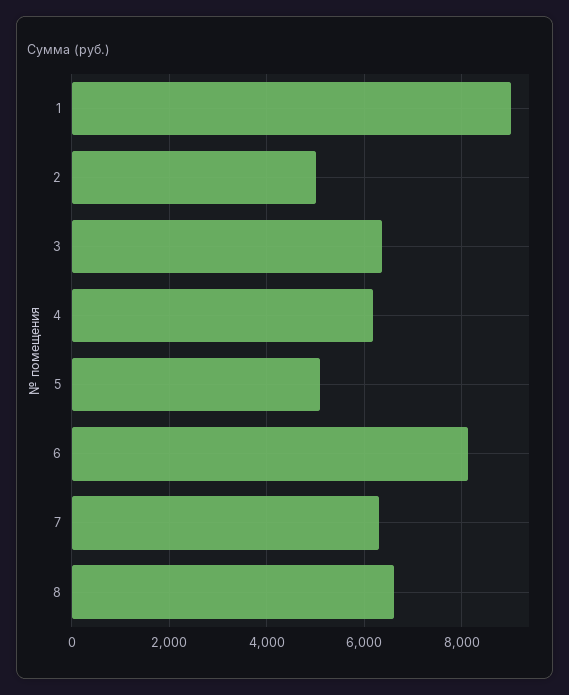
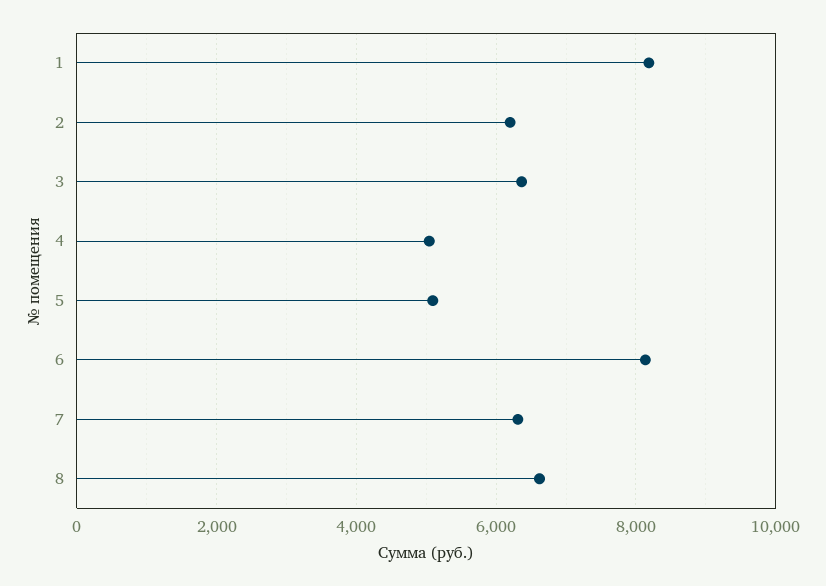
  {
-   "1": 9000,
+   "1": 8200,
-   "2": 5000,
+   "2": 6200,
    "3": 6400,
-   "4": 6200,
+   "4": 5000,
    "5": 5000,
    "6": 8200,
    "7": 6400,
    "8": 6600
  }

